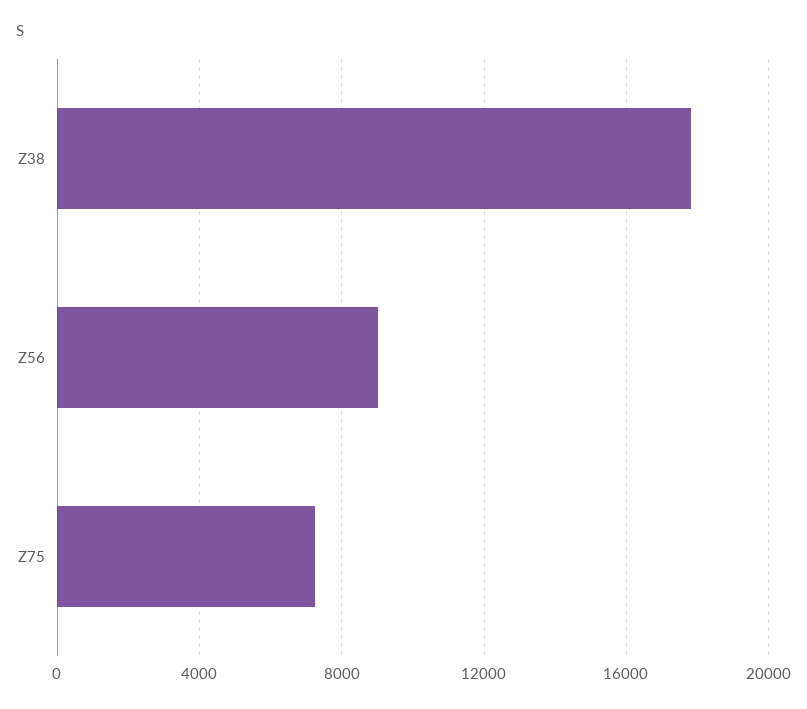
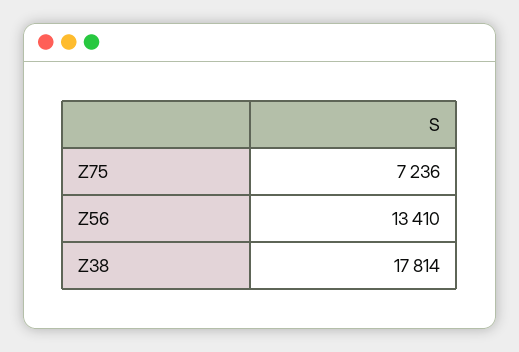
  {
    "Z38": 17814,
-   "Z56": 9000,
+   "Z56": 13410,
    "Z75": 7236
  }

